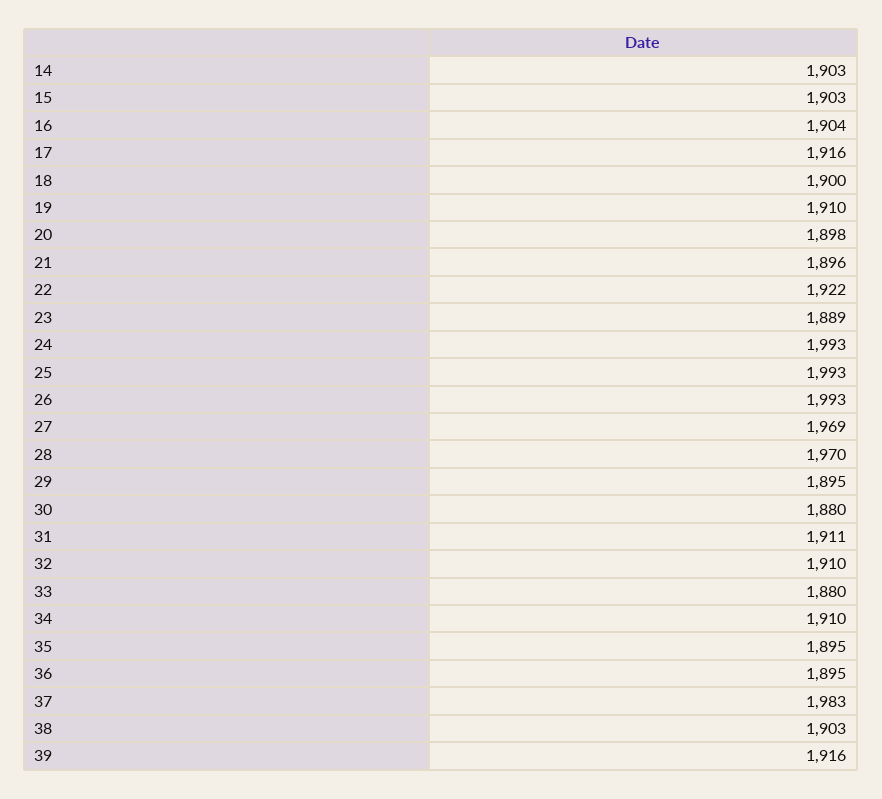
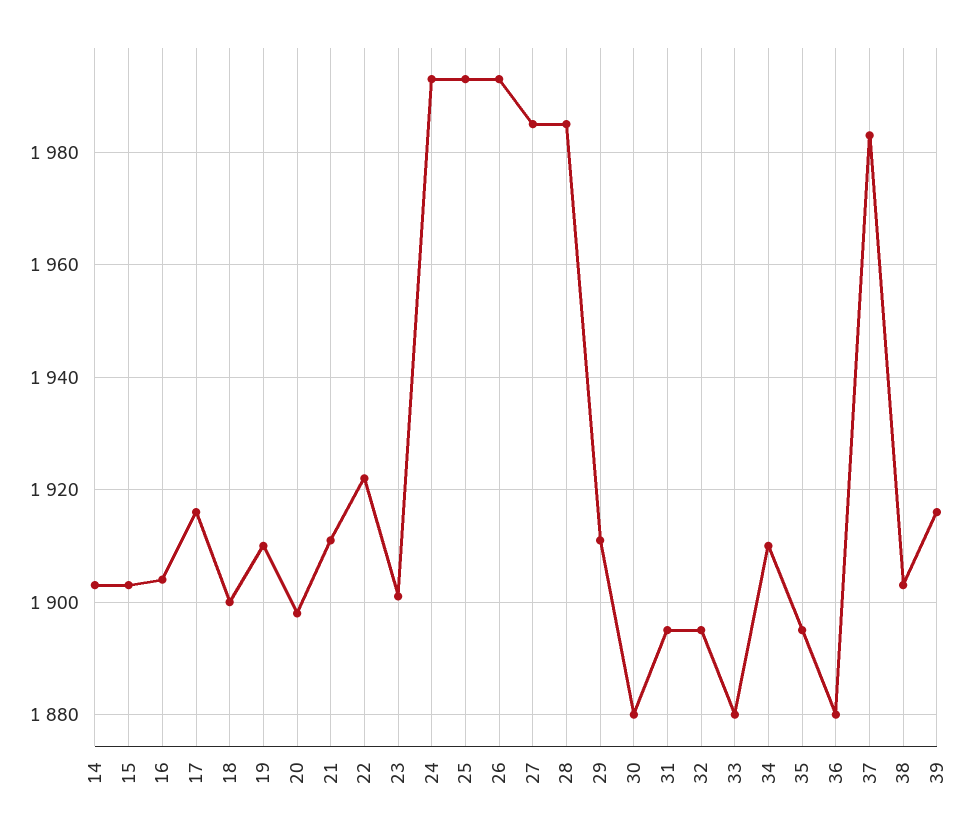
  {
    "14": 1903,
    "15": 1903,
    "16": 1904,
    "17": 1916,
    "18": 1900,
    "19": 1910,
    "20": 1898,
-   "21": 1896,
+   "21": 1910,
    "22": 1922,
-   "23": 1889,
+   "23": 1900,
    "24": 1993,
    "25": 1993,
    "26": 1993,
-   "27": 1969,
+   "27": 1985,
-   "28": 1970,
+   "28": 1985,
-   "29": 1895,
+   "29": 1910,
    "30": 1880,
-   "31": 1911,
+   "31": 1895,
-   "32": 1910,
+   "32": 1895,
    "33": 1880,
    "34": 1910,
    "35": 1895,
-   "36": 1895,
+   "36": 1880,
    "37": 1983,
    "38": 1903,
    "39": 1916
  }

